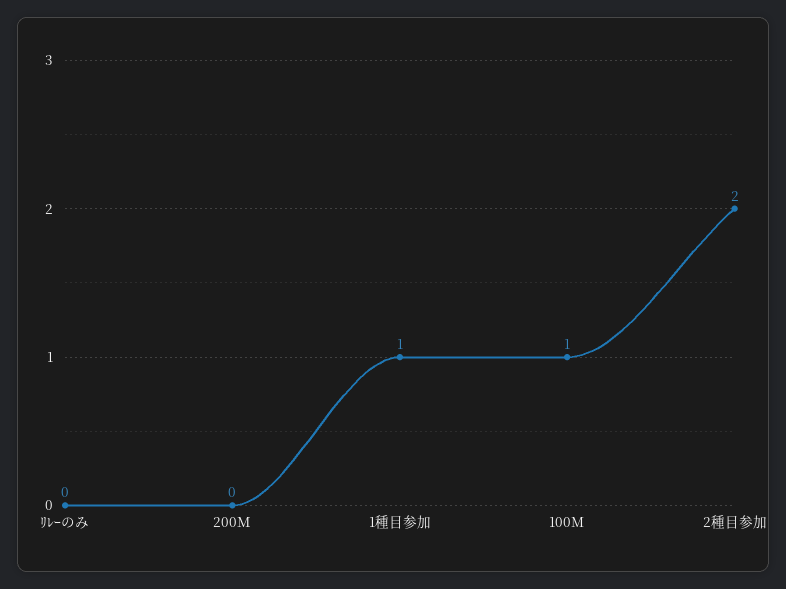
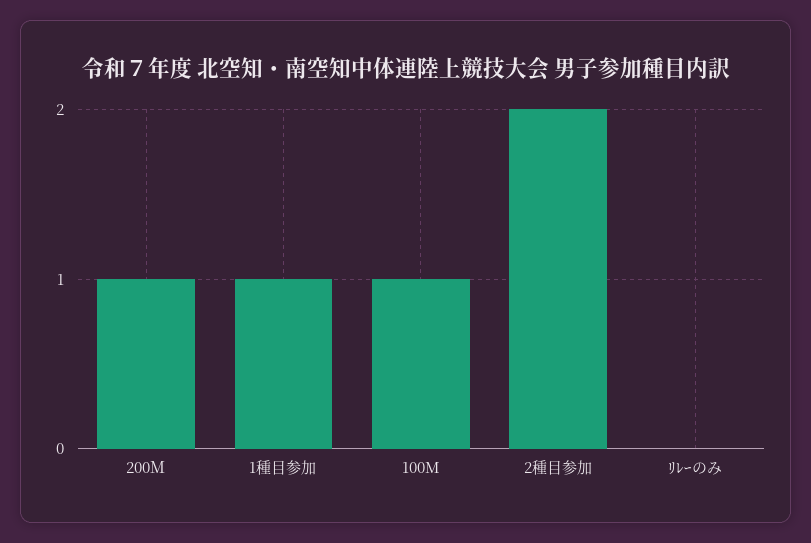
  {
    "ﾘﾚｰのみ": 0,
-   "200Ｍ": 0,
+   "200Ｍ": 1,
    "1種目参加": 1,
    "100M": 1,
    "2種目参加": 2
  }

